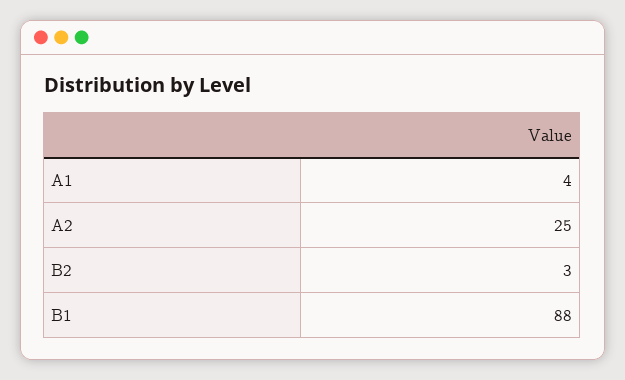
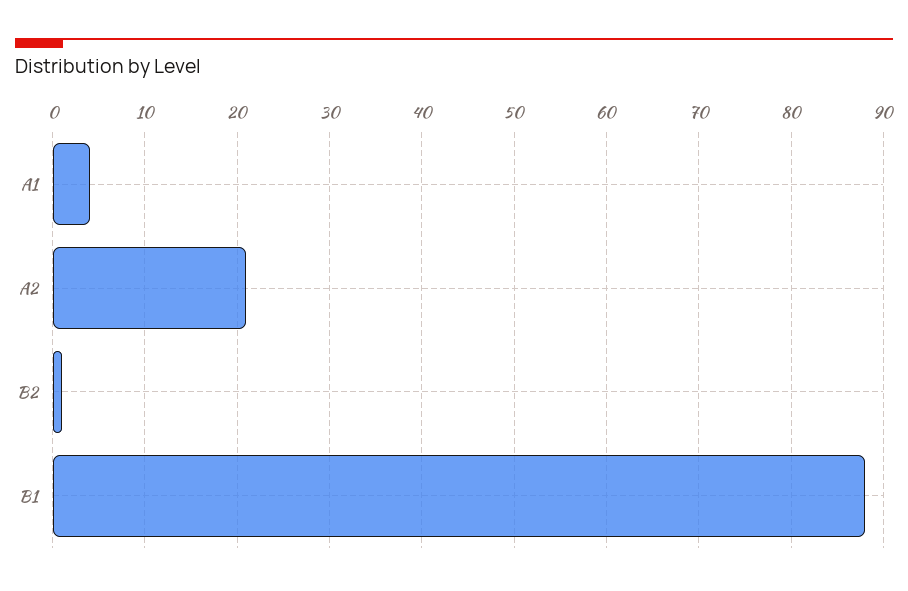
  {
    "A1": 4,
-   "A2": 25,
+   "A2": 21,
-   "B2": 3,
+   "B2": 1,
    "B1": 88
  }

